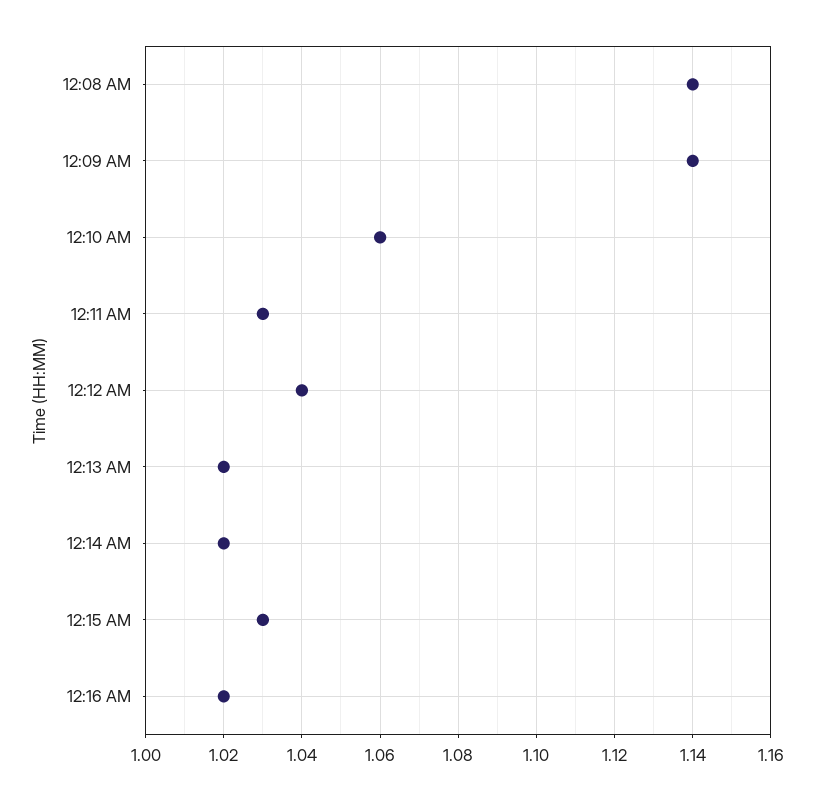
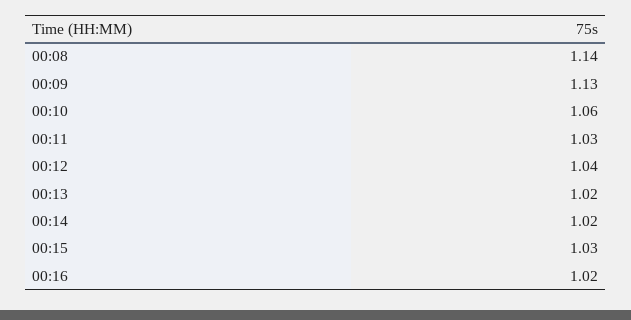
  {
    "12:08 AM": 1.14,
-   "12:09 AM": 1.14,
+   "12:09 AM": 1.13,
    "12:10 AM": 1.06,
    "12:11 AM": 1.03,
    "12:12 AM": 1.04,
    "12:13 AM": 1.02,
    "12:14 AM": 1.02,
    "12:15 AM": 1.03,
    "12:16 AM": 1.02
  }

